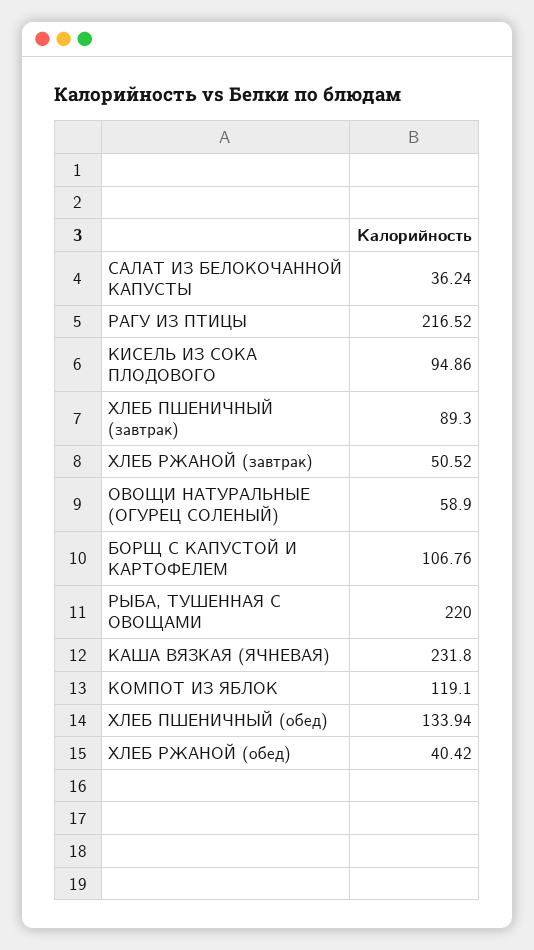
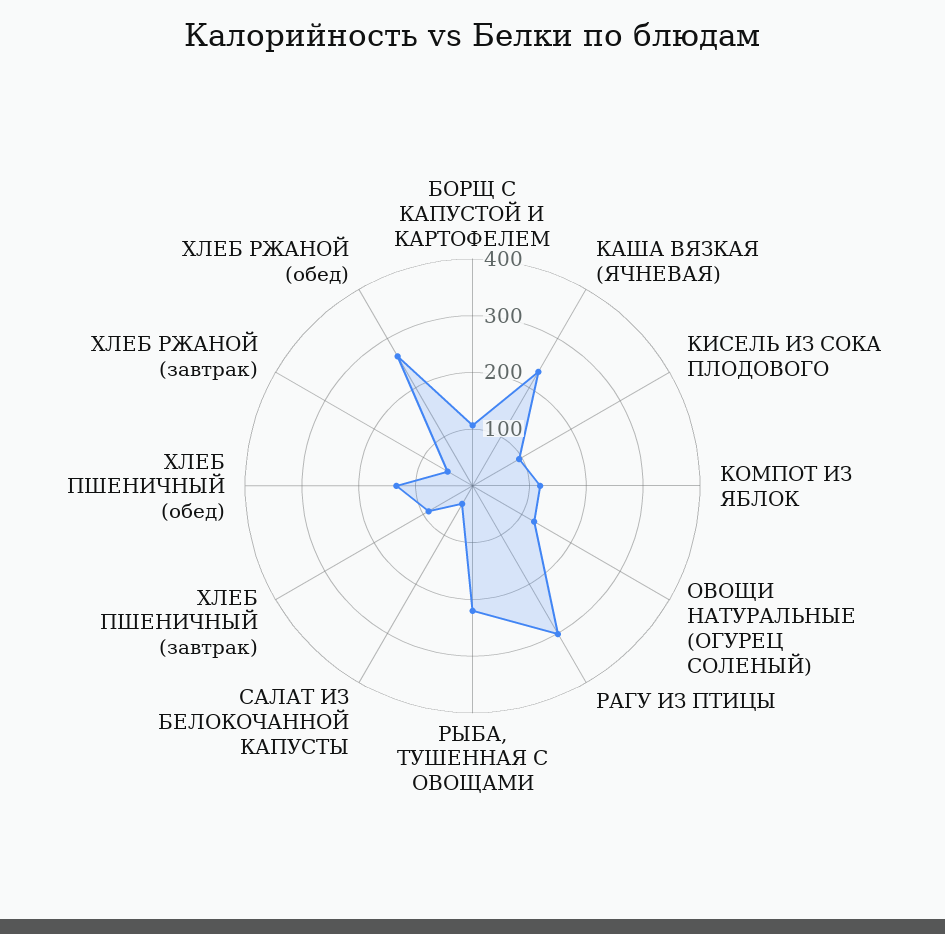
  {
    "САЛАТ ИЗ БЕЛОКОЧАННОЙ КАПУСТЫ": 36.24,
-   "РАГУ ИЗ ПТИЦЫ": 216.52,
+   "РАГУ ИЗ ПТИЦЫ": 300,
    "КИСЕЛЬ ИЗ СОКА ПЛОДОВОГО": 94.86,
    "ХЛЕБ ПШЕНИЧНЫЙ (завтрак)": 89.3,
    "ХЛЕБ РЖАНОЙ (завтрак)": 50.52,
-   "ОВОЩИ НАТУРАЛЬНЫЕ (ОГУРЕЦ СОЛЕНЫЙ)": 58.9,
+   "ОВОЩИ НАТУРАЛЬНЫЕ (ОГУРЕЦ СОЛЕНЫЙ)": 120,
    "БОРЩ С КАПУСТОЙ И КАРТОФЕЛЕМ": 106.76,
    "РЫБА, ТУШЕННАЯ С ОВОЩАМИ": 220,
    "КАША ВЯЗКАЯ (ЯЧНЕВАЯ)": 231.8,
    "КОМПОТ ИЗ ЯБЛОК": 119.1,
    "ХЛЕБ ПШЕНИЧНЫЙ (обед)": 133.94,
-   "ХЛЕБ РЖАНОЙ (обед)": 40.42
+   "ХЛЕБ РЖАНОЙ (обед)": 260
  }

